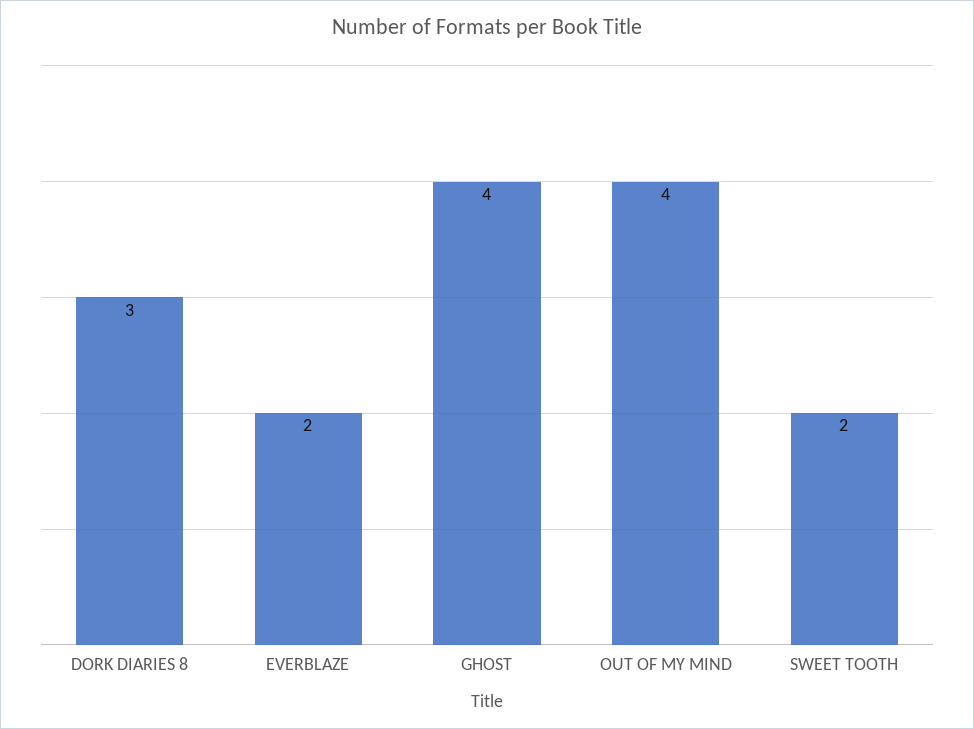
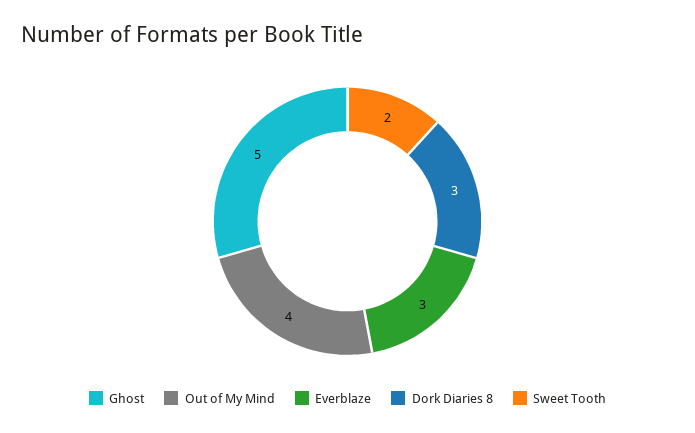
  {
    "DORK DIARIES 8": 3,
-   "EVERBLAZE": 2,
+   "EVERBLAZE": 3,
-   "GHOST": 4,
+   "GHOST": 5,
    "OUT OF MY MIND": 4,
    "SWEET TOOTH": 2
  }

